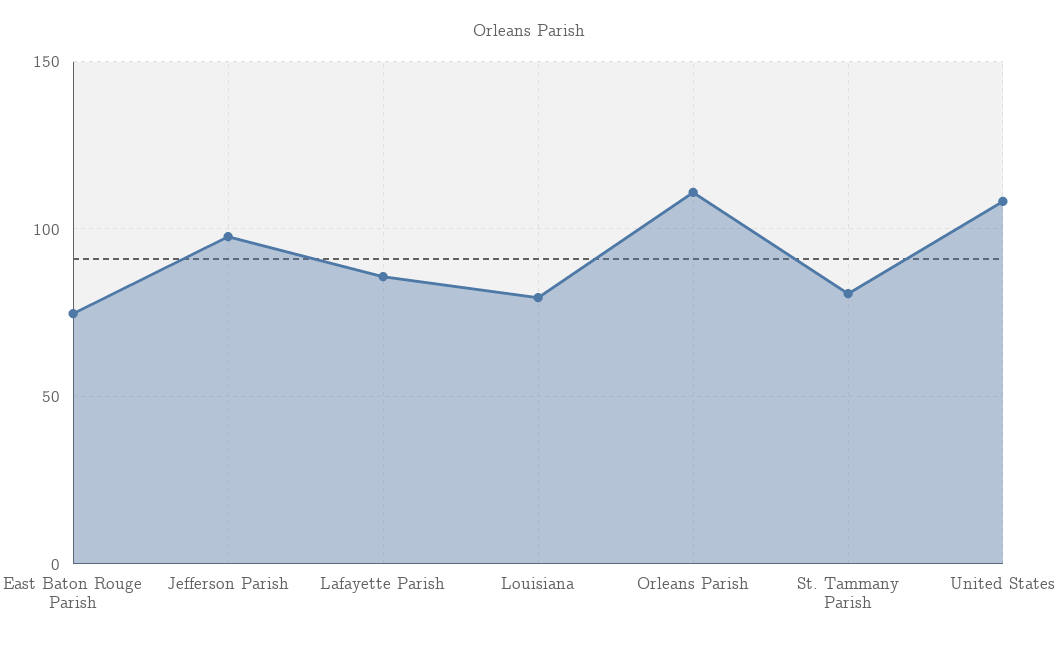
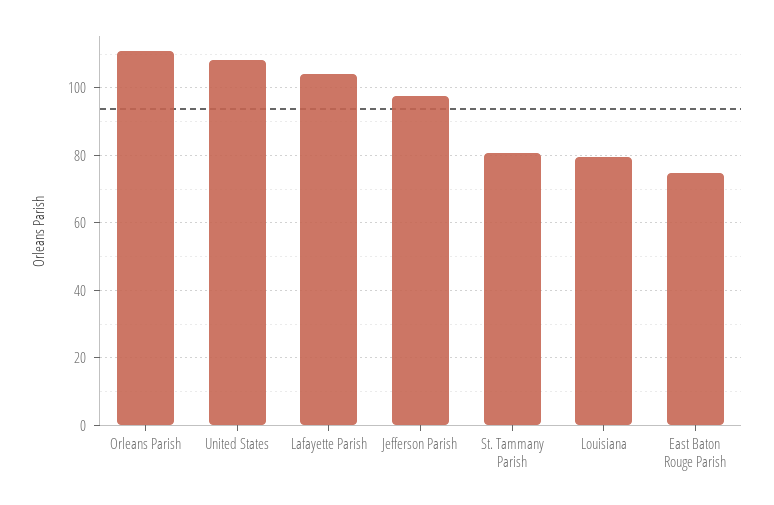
  {
    "East Baton Rouge Parish": 74,
    "Jefferson Parish": 98,
-   "Lafayette Parish": 85,
+   "Lafayette Parish": 104,
    "Louisiana": 80,
    "Orleans Parish": 110,
    "St. Tammany Parish": 80,
    "United States": 108
  }

